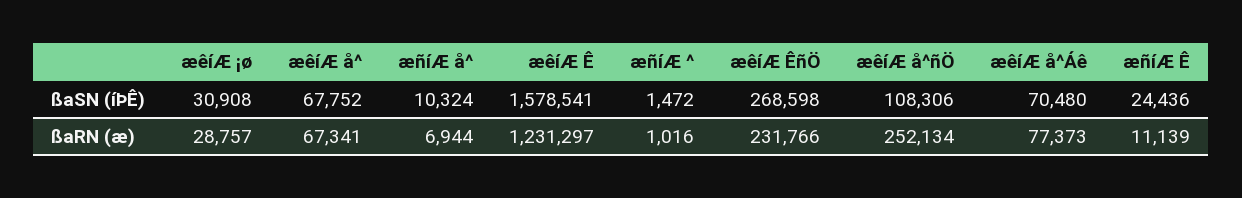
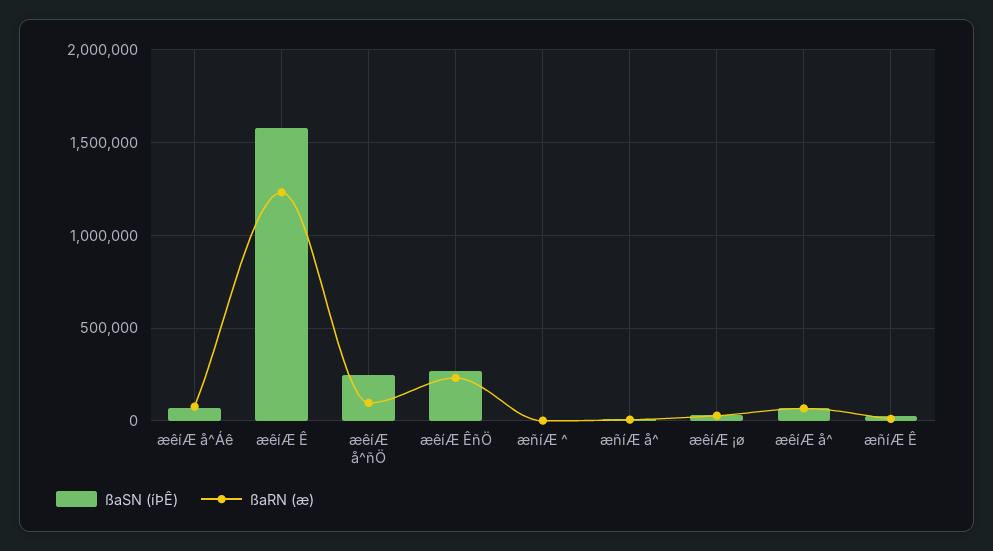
  {
    "ßaSN (íÞÊ)": {
      "æêíÆ ¡ø": 30908,
      "æêíÆ å^": 67752,
      "æñíÆ å^": 10324,
      "æêíÆ Ê": 1578541,
      "æñíÆ ^": 1472,
      "æêíÆ ÊñÖ": 268598,
-     "æêíÆ å^ñÖ": 108306,
+     "æêíÆ å^ñÖ": 250000,
      "æêíÆ å^Áê": 70480,
      "æñíÆ Ê": 24436
    },
    "ßaRN (æ)": {
      "æêíÆ ¡ø": 28757,
      "æêíÆ å^": 67341,
      "æñíÆ å^": 6944,
      "æêíÆ Ê": 1231297,
      "æñíÆ ^": 1016,
      "æêíÆ ÊñÖ": 231766,
-     "æêíÆ å^ñÖ": 252134,
+     "æêíÆ å^ñÖ": 100000,
      "æêíÆ å^Áê": 77373,
      "æñíÆ Ê": 11139
    }
  }

